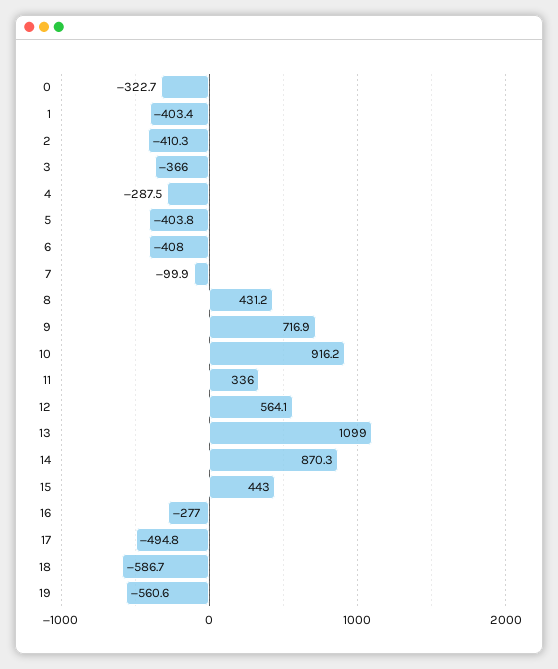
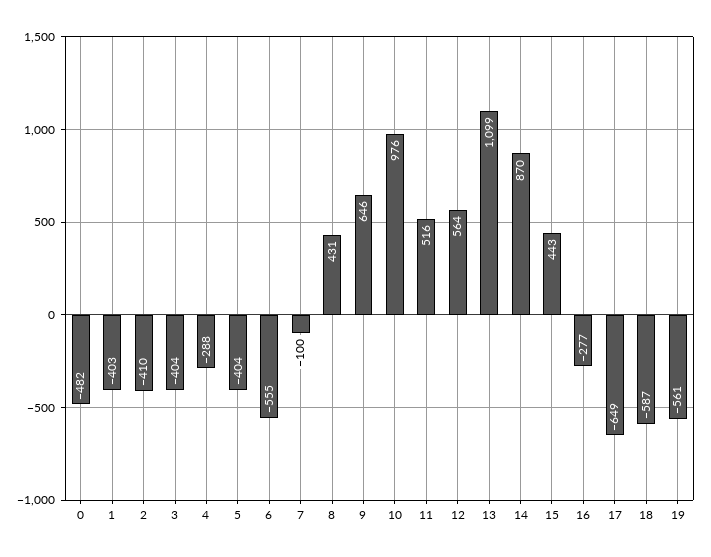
  {
-   "0": -322.7,
+   "0": -482,
    "1": -403.4,
    "2": -410.3,
-   "3": -366,
+   "3": -404,
    "4": -287.5,
    "5": -403.8,
-   "6": -408,
+   "6": -555,
    "7": -99.9,
    "8": 431.2,
-   "9": 716.9,
+   "9": 646,
-   "10": 916.2,
+   "10": 976,
-   "11": 336,
+   "11": 516,
    "12": 564.1,
    "13": 1099,
    "14": 870.3,
    "15": 443,
    "16": -277,
-   "17": -494.8,
+   "17": -649,
    "18": -586.7,
    "19": -560.6
  }

